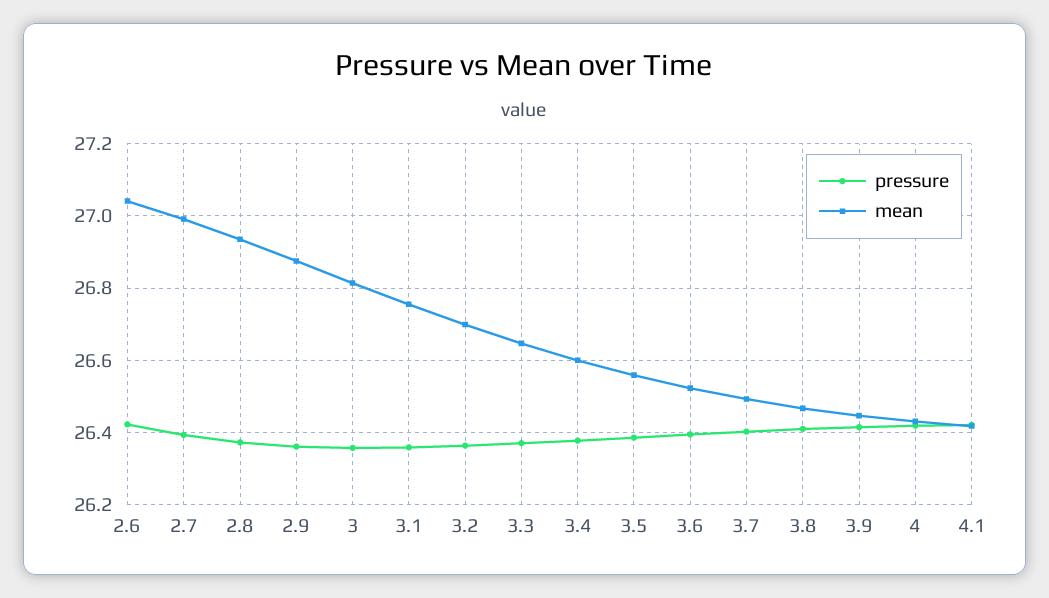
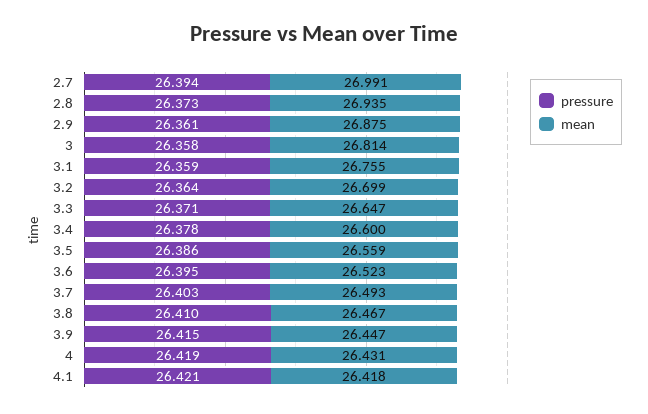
  {
    "pressure": {
-     "2.6": 26.42,
      "2.7": 26.394,
      "2.8": 26.373,
      "2.9": 26.361,
      "3": 26.358,
      "3.1": 26.359,
      "3.2": 26.364,
      "3.3": 26.371,
      "3.4": 26.378,
      "3.5": 26.386,
      "3.6": 26.395,
      "3.7": 26.403,
      "3.8": 26.41,
      "3.9": 26.415,
      "4": 26.419,
      "4.1": 26.421
    },
    "mean": {
-     "2.6": 27.04,
      "2.7": 26.991,
      "2.8": 26.935,
      "2.9": 26.875,
      "3": 26.814,
      "3.1": 26.755,
      "3.2": 26.699,
      "3.3": 26.647,
      "3.4": 26.6,
      "3.5": 26.559,
      "3.6": 26.523,
      "3.7": 26.493,
      "3.8": 26.467,
      "3.9": 26.447,
      "4": 26.431,
      "4.1": 26.418
    }
  }

